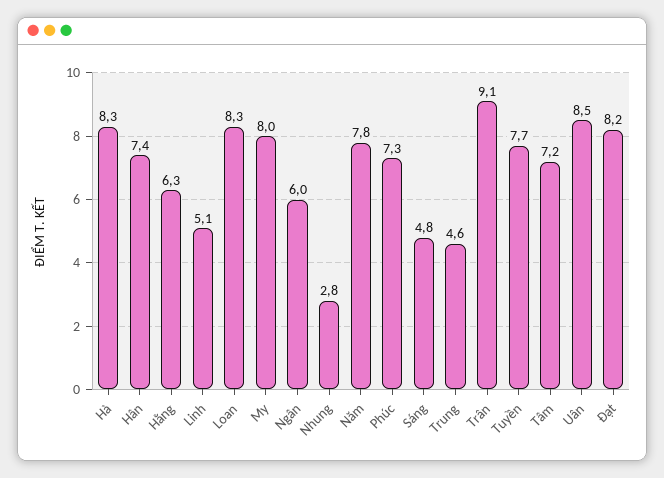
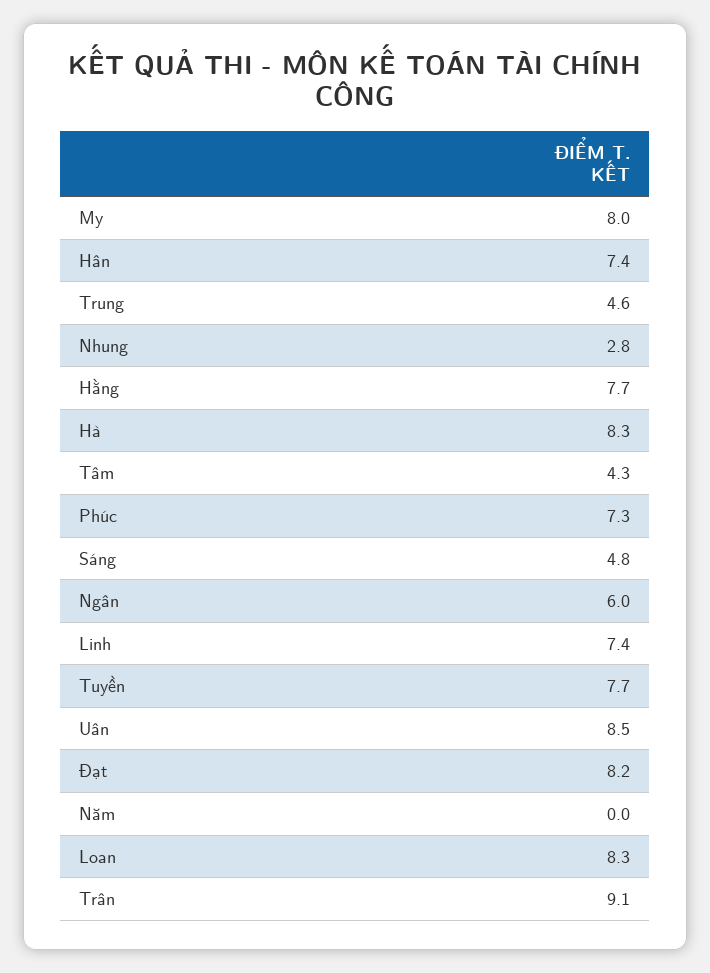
  {
    "Hà": 8.3,
    "Hân": 7.4,
-   "Hằng": 6.3,
+   "Hằng": 7.7,
-   "Linh": 5.1,
+   "Linh": 7.4,
    "Loan": 8.3,
    "My": 8,
    "Ngân": 6,
    "Nhung": 2.8,
-   "Năm": 7.8,
+   "Năm": 0,
    "Phúc": 7.3,
    "Sáng": 4.8,
    "Trung": 4.6,
    "Trân": 9.1,
    "Tuyền": 7.7,
-   "Tâm": 7.2,
+   "Tâm": 4.3,
    "Uân": 8.5,
    "Đạt": 8.2
  }

